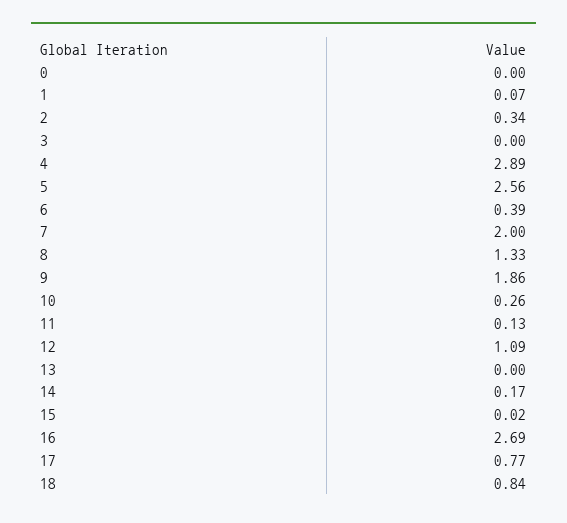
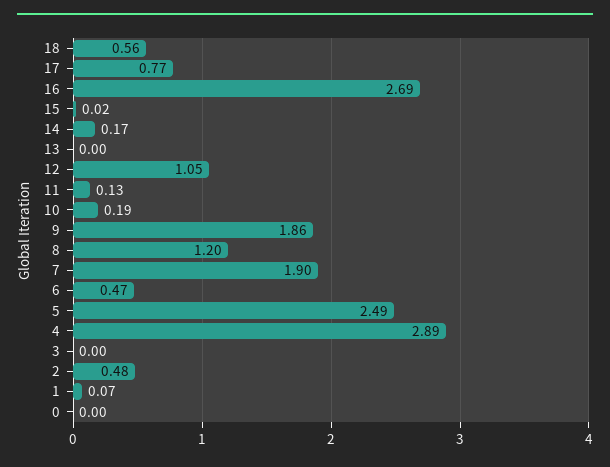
  {
    "0": 0,
    "1": 0.07,
-   "2": 0.34,
+   "2": 0.48,
    "3": 0,
    "4": 2.89,
-   "5": 2.56,
+   "5": 2.49,
-   "6": 0.39,
+   "6": 0.47,
-   "7": 2,
+   "7": 1.9,
-   "8": 1.33,
+   "8": 1.2,
    "9": 1.86,
-   "10": 0.26,
+   "10": 0.19,
    "11": 0.13,
-   "12": 1.09,
+   "12": 1.05,
    "13": 0,
    "14": 0.17,
    "15": 0.02,
    "16": 2.69,
    "17": 0.77,
-   "18": 0.84
+   "18": 0.56
  }

